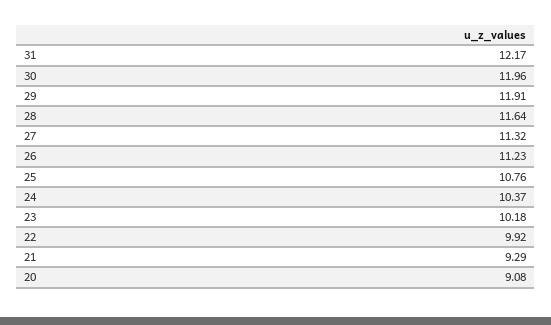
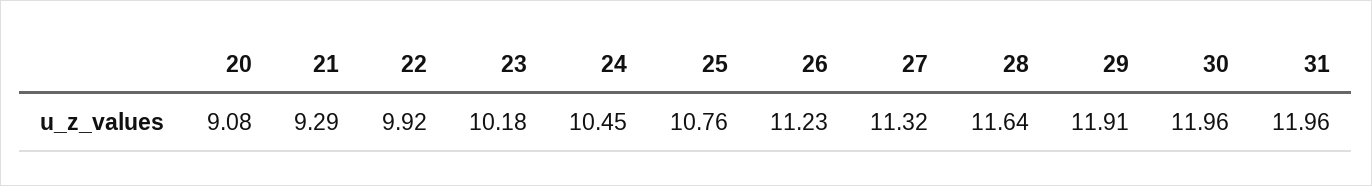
  {
-   "31": 12.17,
+   "31": 11.96,
    "30": 11.96,
    "29": 11.91,
    "28": 11.64,
    "27": 11.32,
    "26": 11.23,
    "25": 10.76,
-   "24": 10.37,
+   "24": 10.45,
    "23": 10.18,
    "22": 9.92,
    "21": 9.29,
    "20": 9.08
  }

